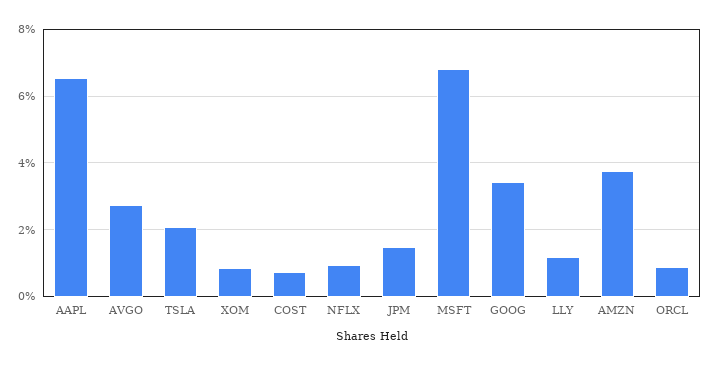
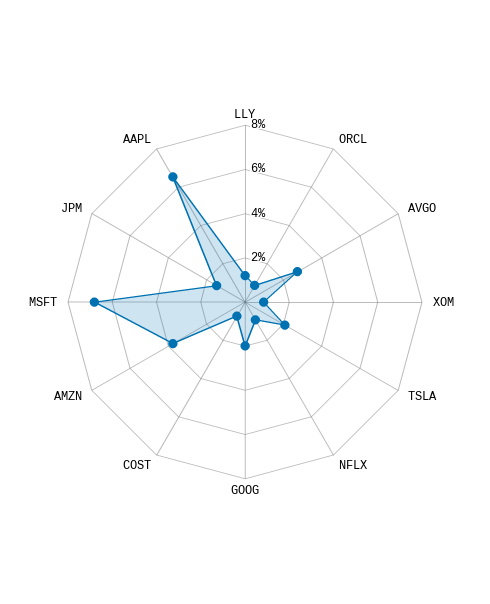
  {
    "AAPL": 6.6,
    "AVGO": 2.8,
    "TSLA": 2,
    "XOM": 0.8,
    "COST": 0.8,
    "NFLX": 1,
    "JPM": 1.4,
    "MSFT": 6.8,
-   "GOOG": 3.4,
+   "GOOG": 2,
    "LLY": 1.2,
    "AMZN": 3.8,
    "ORCL": 0.8
  }

